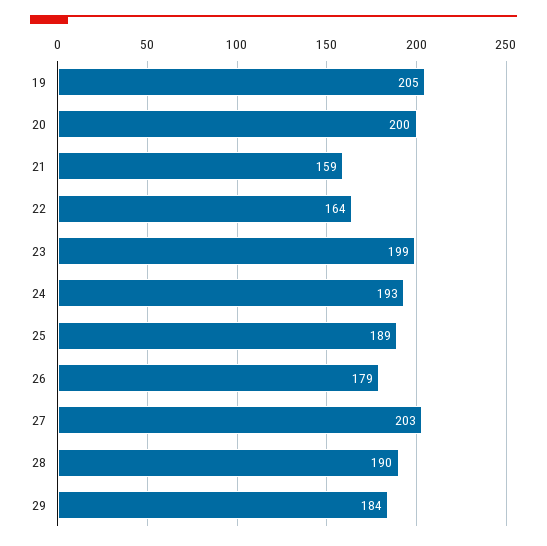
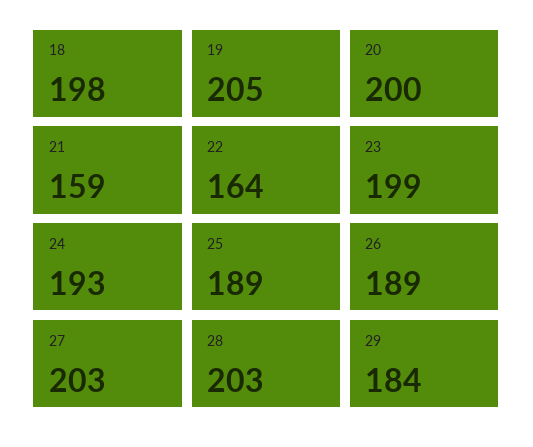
  {
    "19": 205,
    "20": 200,
    "21": 159,
    "22": 164,
    "23": 199,
    "24": 193,
    "25": 189,
-   "26": 179,
+   "26": 189,
    "27": 203,
-   "28": 190,
+   "28": 203,
-   "29": 184
+   "29": 184,
+   "18": 198
  }

